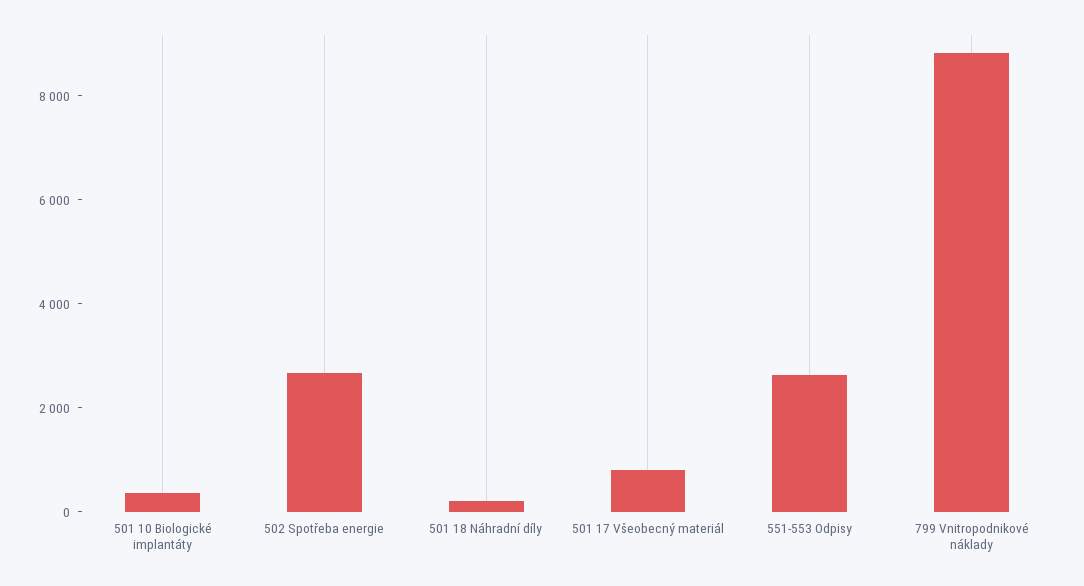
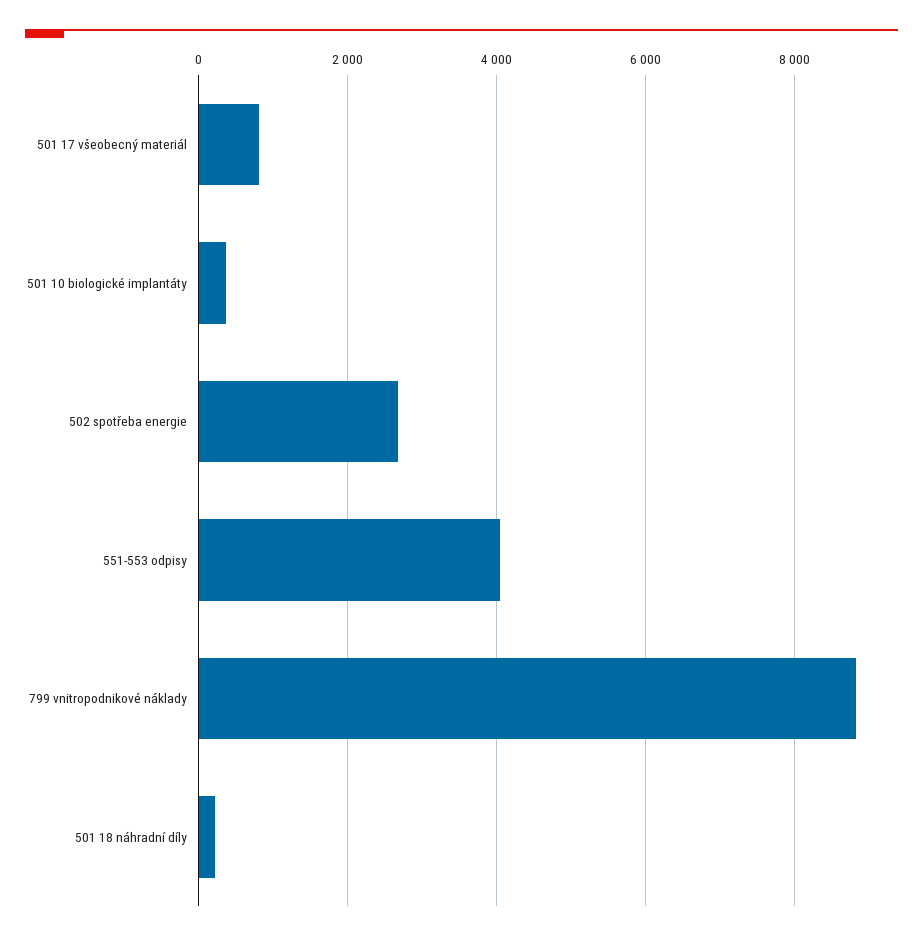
  {
    "501 10 Biologické implantáty": 400,
    "502 Spotřeba energie": 2600,
    "501 18 Náhradní díly": 200,
    "501 17 Všeobecný materiál": 800,
-   "551-553 Odpisy": 2500,
+   "551-553 Odpisy": 4000,
    "799 Vnitropodnikové náklady": 8800
  }

